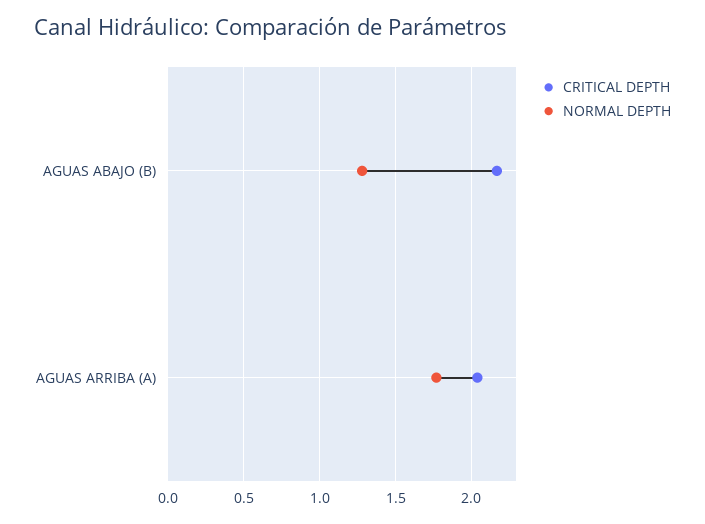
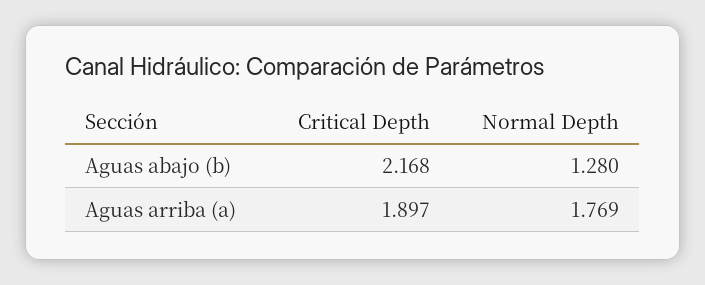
  {
    "CRITICAL DEPTH": {
      "AGUAS ABAJO (B)": 2.168,
-     "AGUAS ARRIBA (A)": 2.05
+     "AGUAS ARRIBA (A)": 1.897
    },
    "NORMAL DEPTH": {
      "AGUAS ABAJO (B)": 1.28,
      "AGUAS ARRIBA (A)": 1.769
    }
  }

